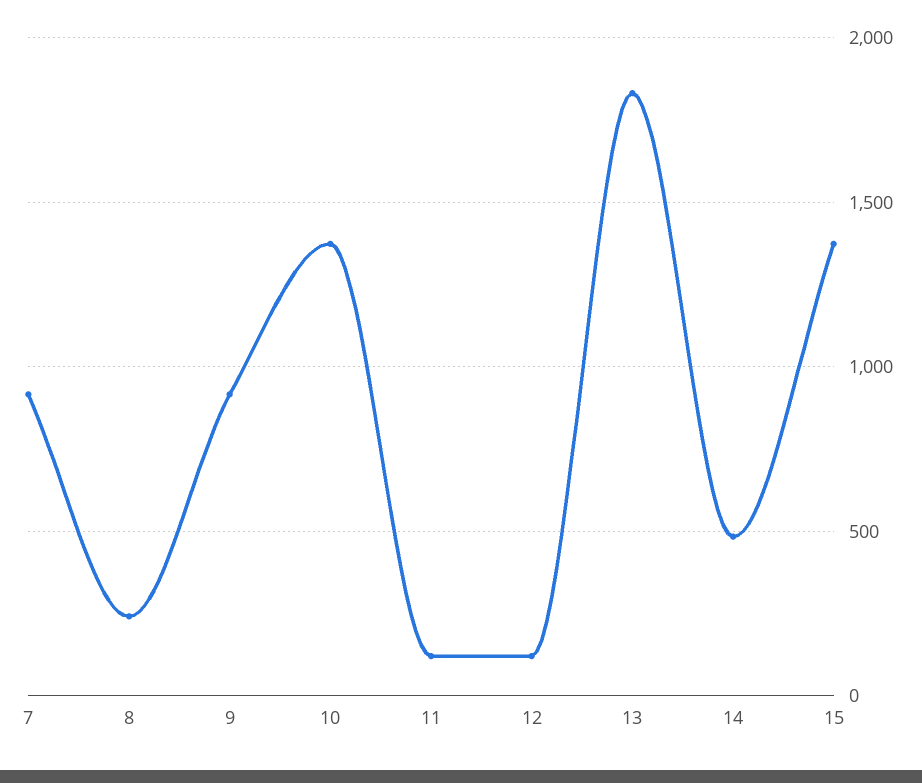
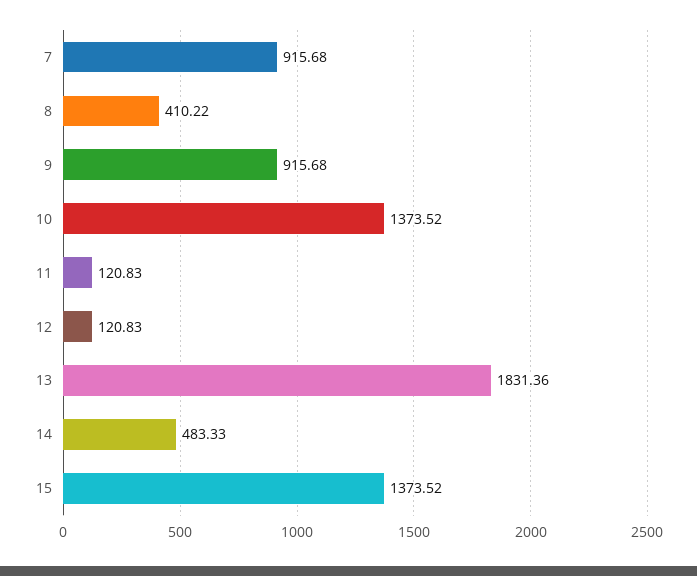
  {
    "7": 915.68,
-   "8": 250,
+   "8": 410.22,
    "9": 915.68,
    "10": 1373.52,
    "11": 120.83,
    "12": 120.83,
    "13": 1831.36,
    "14": 483.33,
    "15": 1373.52
  }

